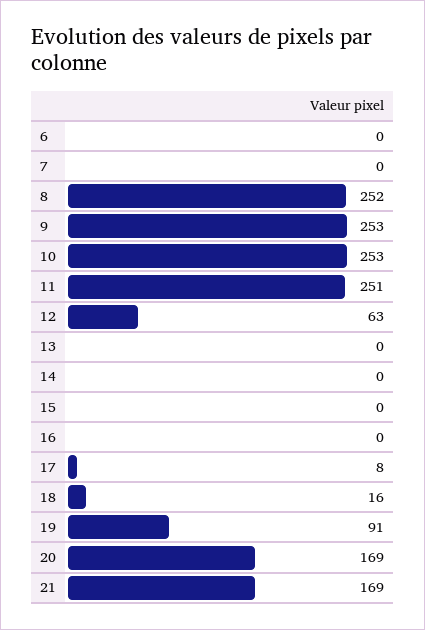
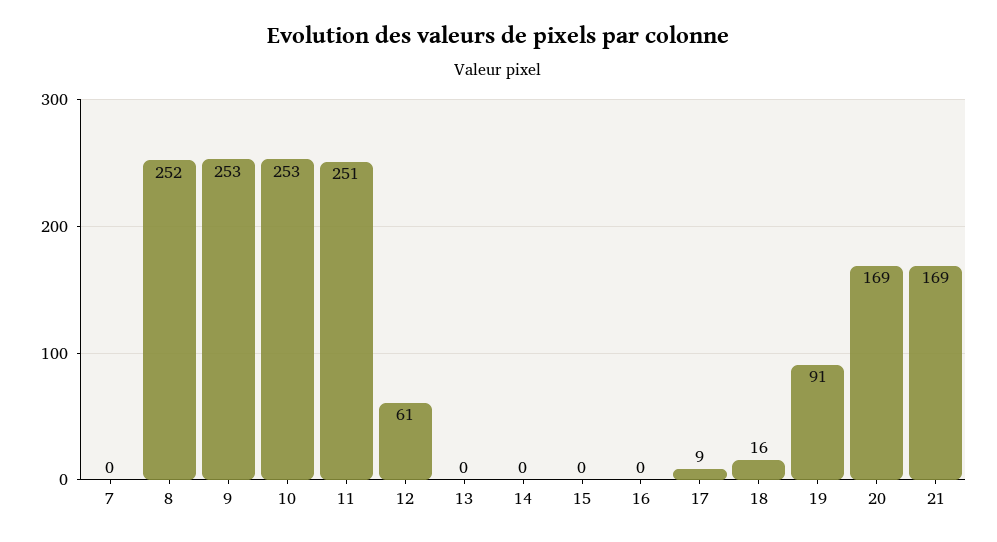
  {
-   "6": 0,
    "7": 0,
    "8": 252,
    "9": 253,
    "10": 253,
    "11": 251,
-   "12": 63,
+   "12": 61,
    "13": 0,
    "14": 0,
    "15": 0,
    "16": 0,
-   "17": 8,
+   "17": 9,
    "18": 16,
    "19": 91,
    "20": 169,
    "21": 169
  }

